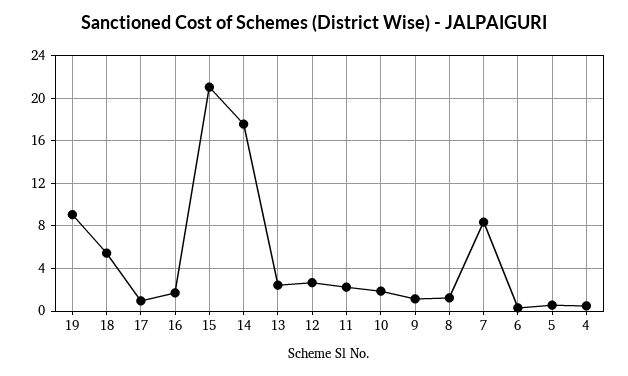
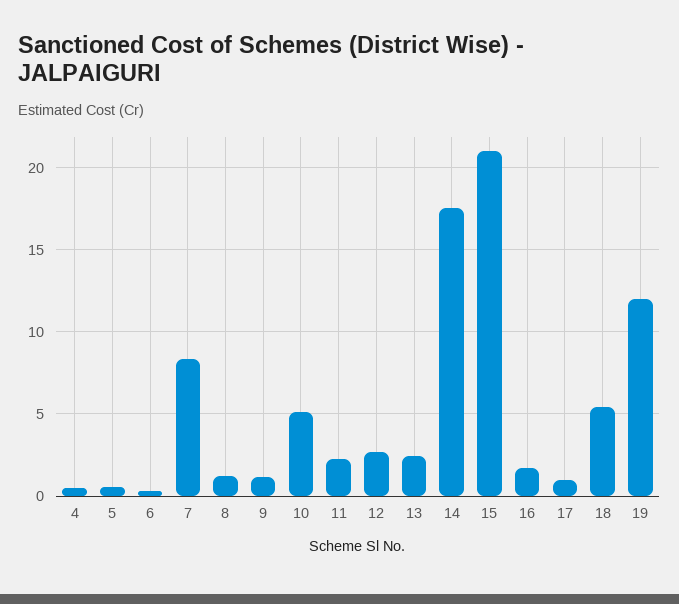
  {
-   "19": 9,
+   "19": 12,
    "18": 5.5,
    "17": 1,
    "16": 1.5,
    "15": 21,
    "14": 17.5,
    "13": 2.5,
    "12": 2.5,
    "11": 2.5,
-   "10": 2,
+   "10": 5,
    "9": 1,
    "8": 1.5,
    "7": 8.5,
    "6": 0.5,
    "5": 0.5,
    "4": 0.5
  }

